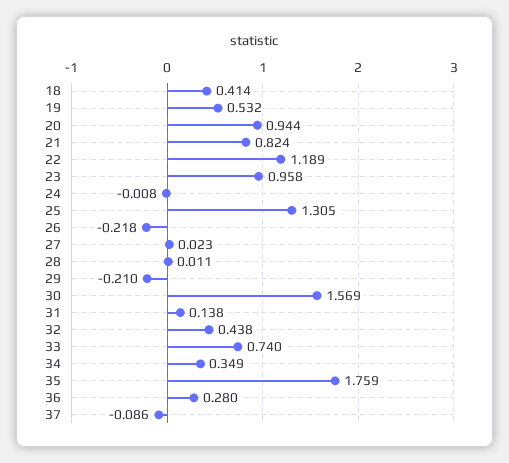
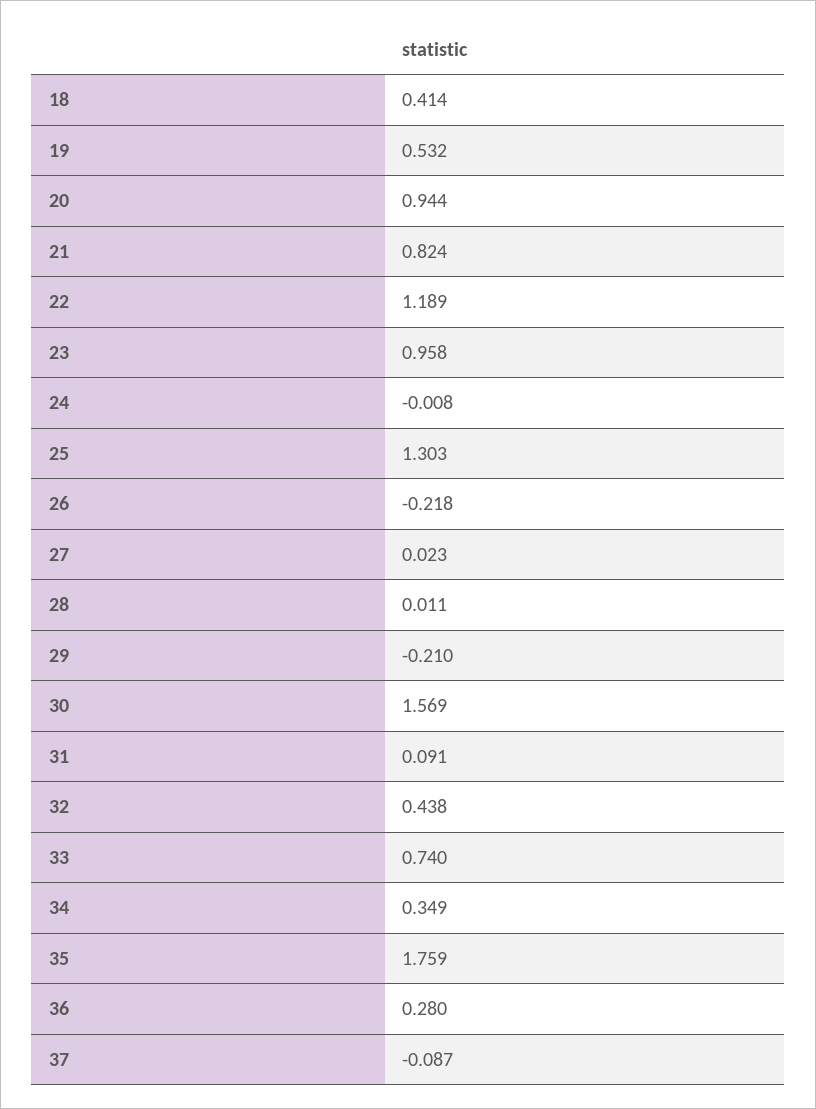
  {
    "18": 0.414,
    "19": 0.532,
    "20": 0.944,
    "21": 0.824,
    "22": 1.189,
    "23": 0.958,
    "24": -0.008,
-   "25": 1.305,
+   "25": 1.303,
    "26": -0.218,
    "27": 0.023,
    "28": 0.011,
    "29": -0.21,
    "30": 1.569,
-   "31": 0.138,
+   "31": 0.091,
    "32": 0.438,
    "33": 0.74,
    "34": 0.349,
    "35": 1.759,
    "36": 0.28,
-   "37": -0.086
+   "37": -0.087
  }

